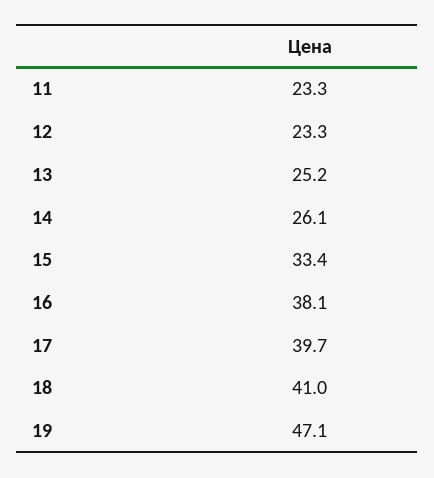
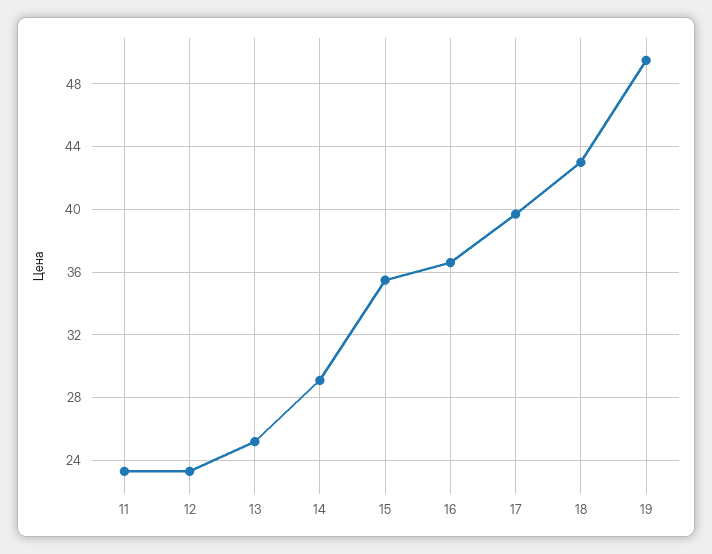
  {
    "11": 23.3,
    "12": 23.3,
    "13": 25.2,
-   "14": 26.1,
+   "14": 29,
-   "15": 33.4,
+   "15": 35.5,
-   "16": 38.1,
+   "16": 36.5,
    "17": 39.7,
-   "18": 41,
+   "18": 43,
-   "19": 47.1
+   "19": 49.5
  }

